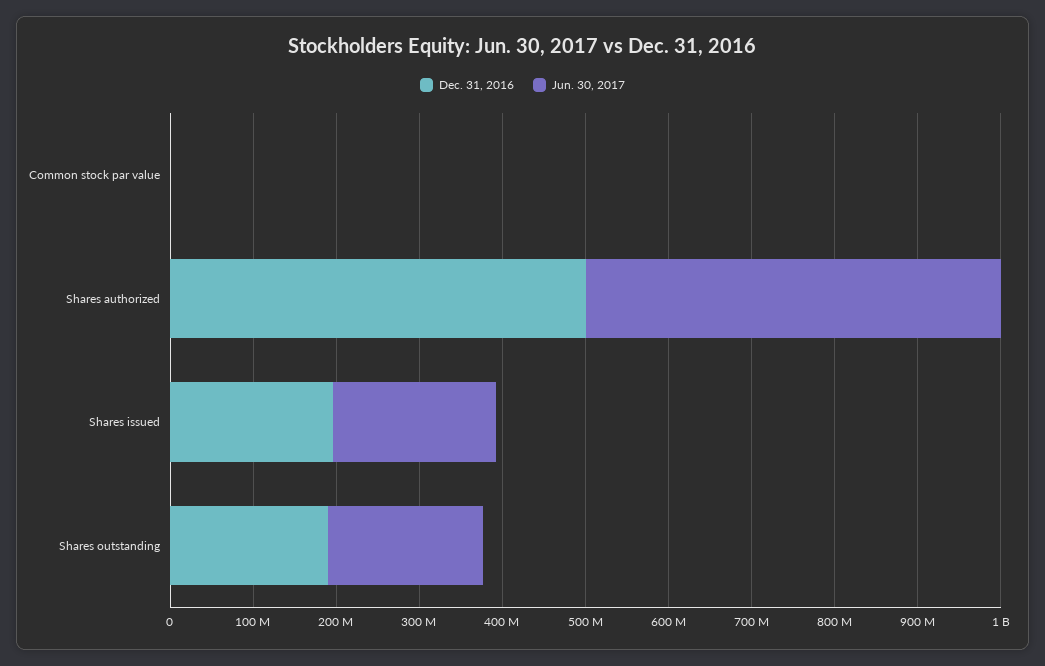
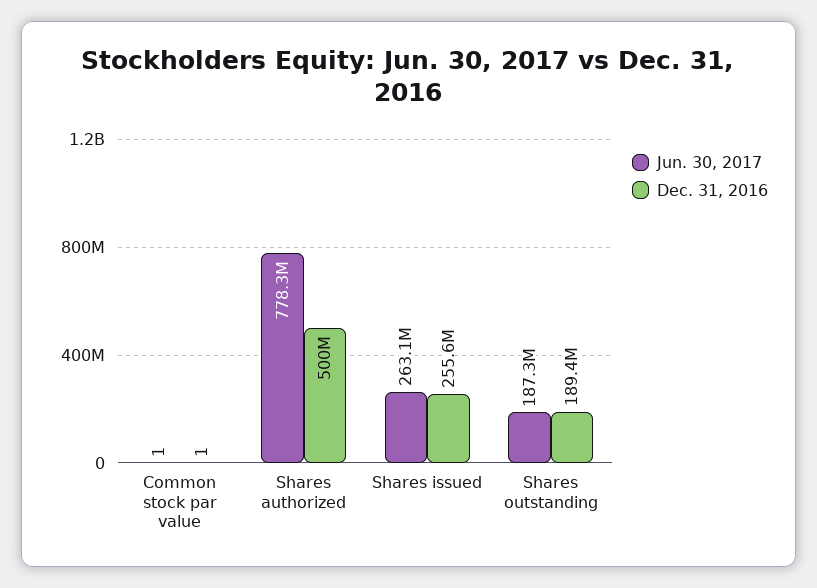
  {
    "Dec. 31, 2016": {
      "Common stock par value": 1,
      "Shares authorized": 500000000,
-     "Shares issued": 200000000,
+     "Shares issued": 255600000,
      "Shares outstanding": 189400000
    },
    "Jun. 30, 2017": {
      "Common stock par value": 1,
-     "Shares authorized": 500000000,
+     "Shares authorized": 778300000,
-     "Shares issued": 200000000,
+     "Shares issued": 263100000,
      "Shares outstanding": 187300000
    }
  }

